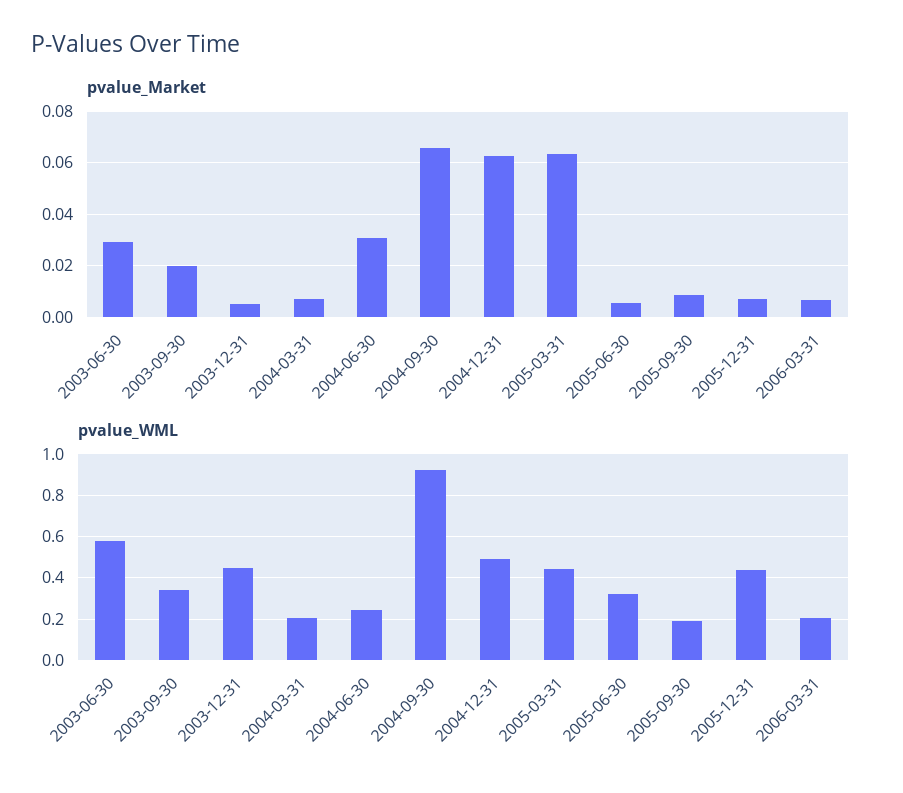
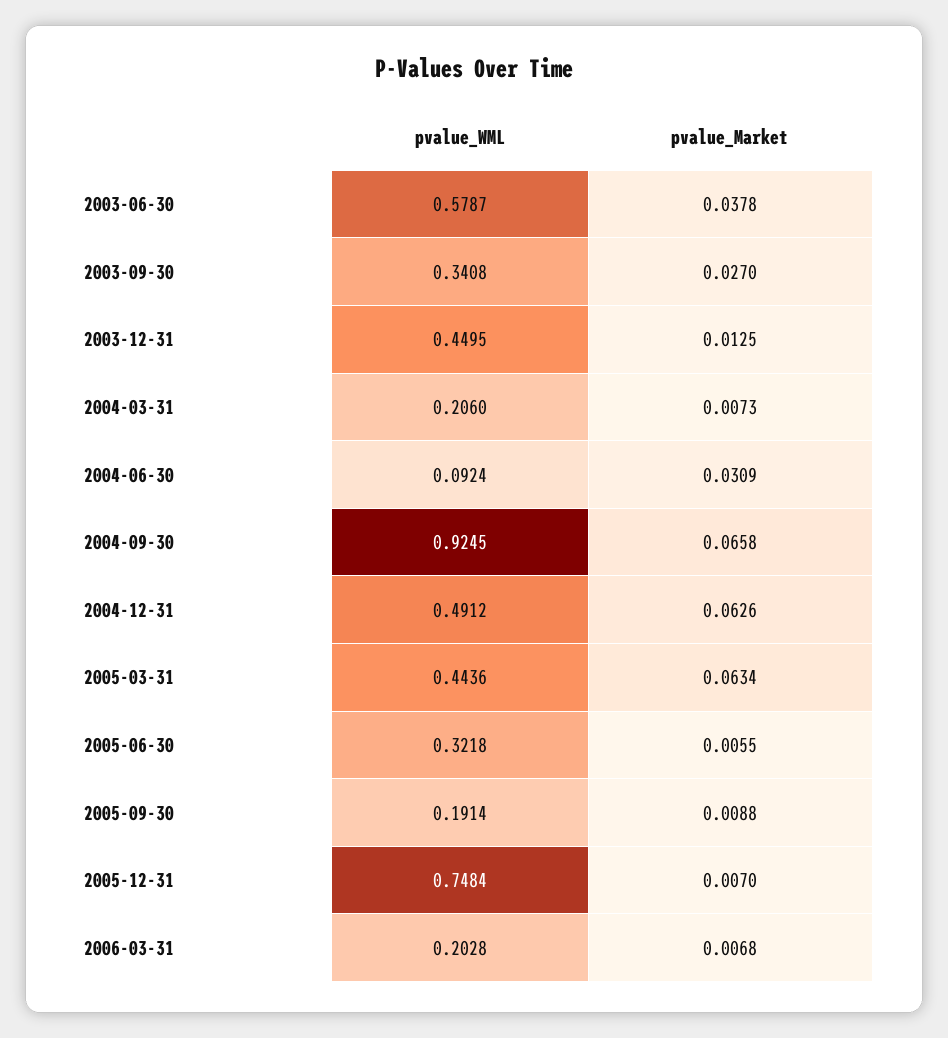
  {
    "pvalue_Market": {
-     "2003-06-30": 0.03,
+     "2003-06-30": 0.0378,
-     "2003-09-30": 0.02,
+     "2003-09-30": 0.027,
-     "2003-12-31": 0.005,
+     "2003-12-31": 0.0125,
      "2004-03-31": 0.0073,
      "2004-06-30": 0.0309,
      "2004-09-30": 0.0658,
      "2004-12-31": 0.0626,
      "2005-03-31": 0.0634,
      "2005-06-30": 0.0055,
      "2005-09-30": 0.0088,
      "2005-12-31": 0.007,
      "2006-03-31": 0.0068
    },
    "pvalue_WML": {
      "2003-06-30": 0.5787,
      "2003-09-30": 0.3408,
      "2003-12-31": 0.4495,
      "2004-03-31": 0.206,
-     "2004-06-30": 0.25,
+     "2004-06-30": 0.0924,
      "2004-09-30": 0.9245,
      "2004-12-31": 0.4912,
      "2005-03-31": 0.4436,
      "2005-06-30": 0.3218,
      "2005-09-30": 0.1914,
-     "2005-12-31": 0.45,
+     "2005-12-31": 0.7484,
      "2006-03-31": 0.2028
    }
  }

